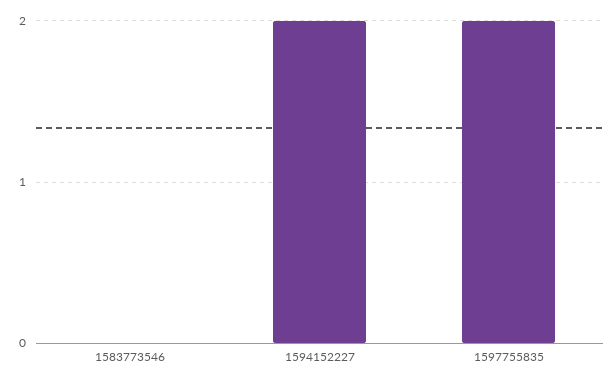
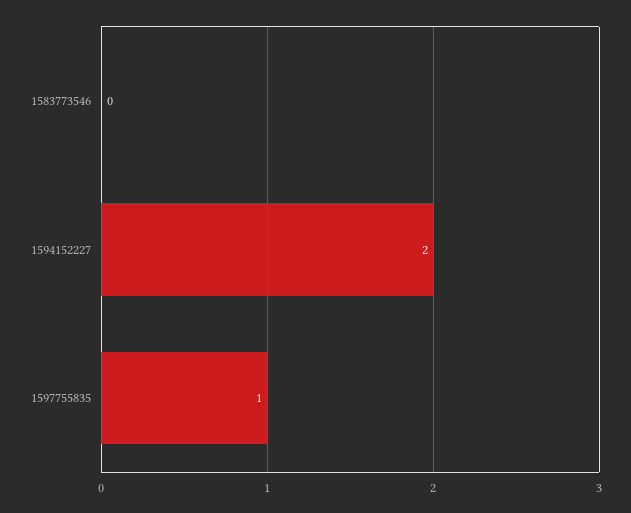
  {
    "1583773546": 0,
    "1594152227": 2,
-   "1597755835": 2
+   "1597755835": 1
  }

